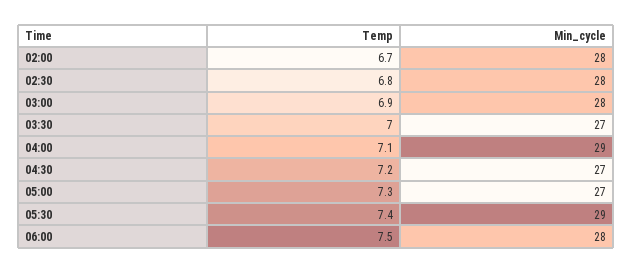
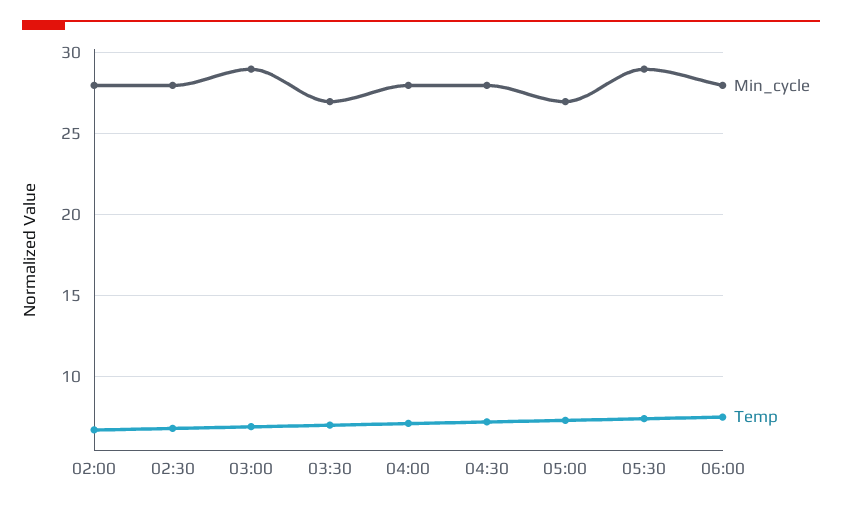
  {
    "Temp": {
      "02:00": 6.7,
      "02:30": 6.8,
      "03:00": 6.9,
      "03:30": 7,
      "04:00": 7.1,
      "04:30": 7.2,
      "05:00": 7.3,
      "05:30": 7.4,
      "06:00": 7.5
    },
    "Min_cycle": {
      "02:00": 28,
      "02:30": 28,
-     "03:00": 28,
+     "03:00": 29,
      "03:30": 27,
-     "04:00": 29,
+     "04:00": 28,
-     "04:30": 27,
+     "04:30": 28,
      "05:00": 27,
      "05:30": 29,
      "06:00": 28
    }
  }

